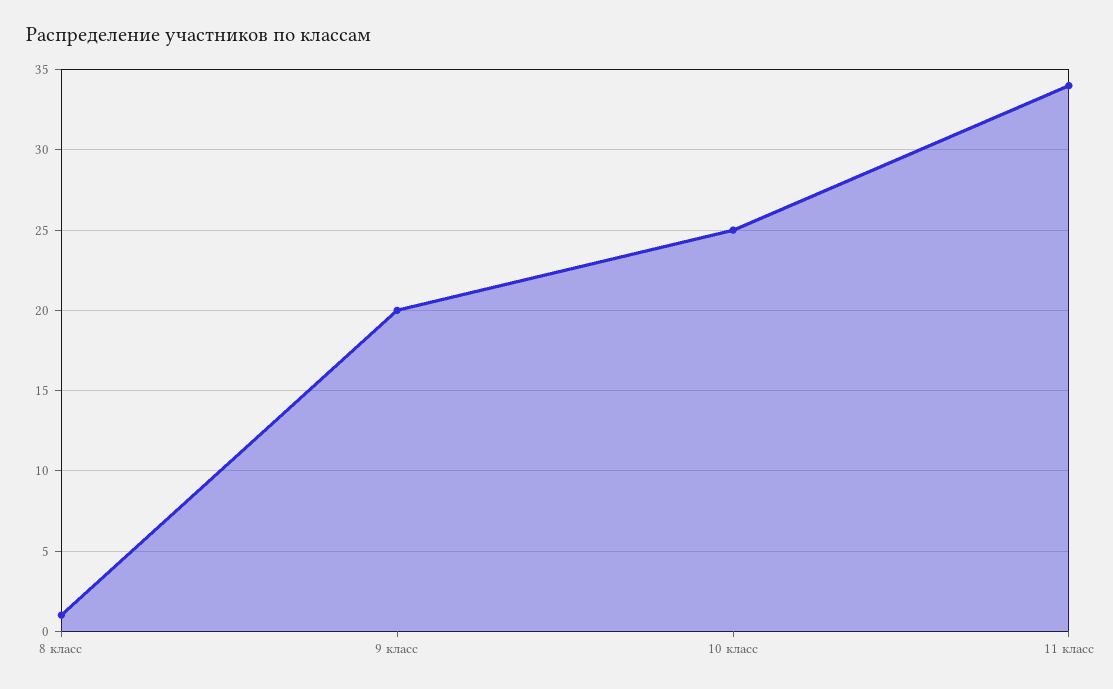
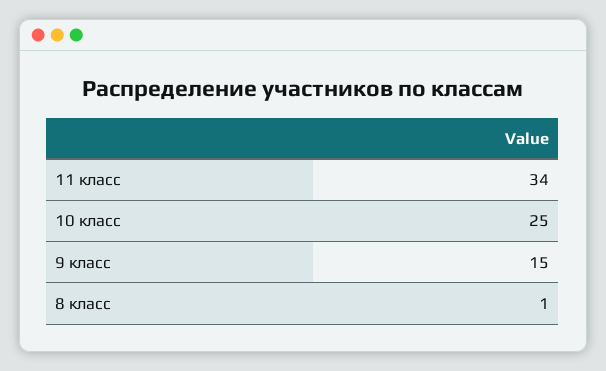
  {
    "8 класс": 1,
-   "9 класс": 20,
+   "9 класс": 15,
    "10 класс": 25,
    "11 класс": 34
  }

